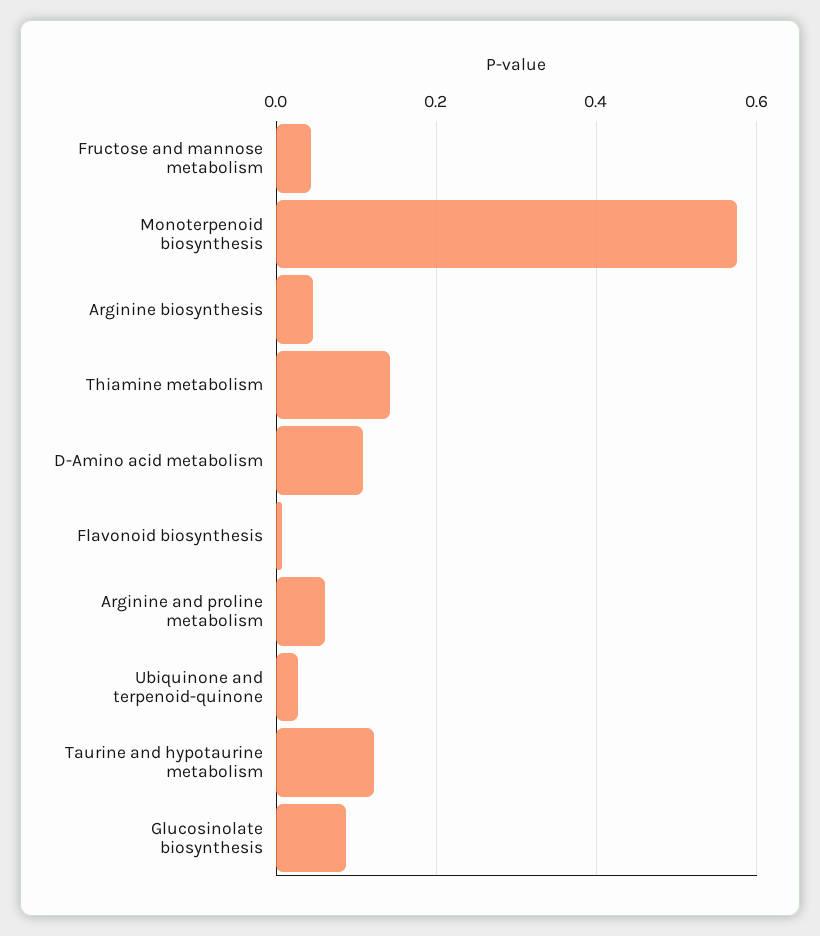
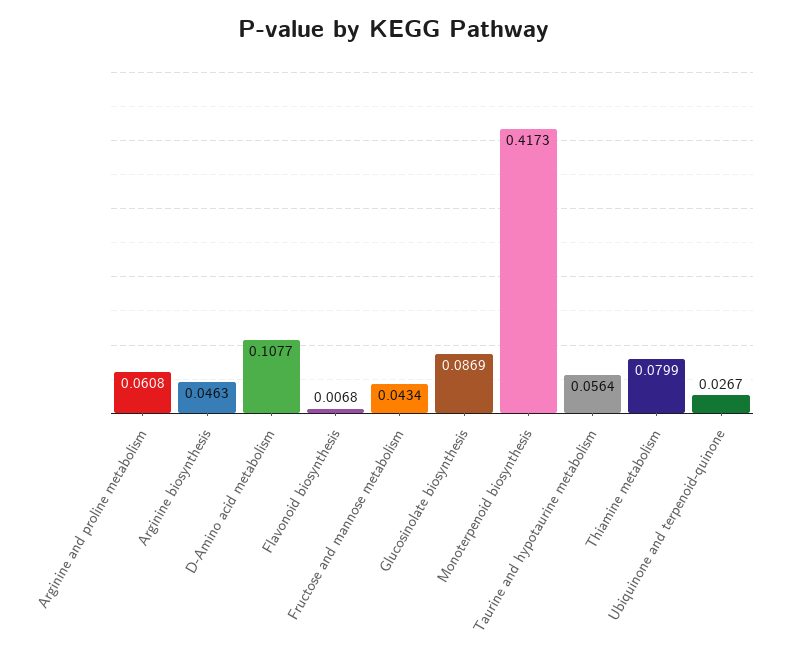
  {
    "Fructose and mannose metabolism": 0.0434,
-   "Monoterpenoid biosynthesis": 0.58,
+   "Monoterpenoid biosynthesis": 0.4173,
    "Arginine biosynthesis": 0.0463,
-   "Thiamine metabolism": 0.14,
+   "Thiamine metabolism": 0.0799,
    "D-Amino acid metabolism": 0.1077,
    "Flavonoid biosynthesis": 0.0068,
    "Arginine and proline metabolism": 0.0608,
    "Ubiquinone and terpenoid-quinone": 0.0267,
-   "Taurine and hypotaurine metabolism": 0.12,
+   "Taurine and hypotaurine metabolism": 0.0564,
    "Glucosinolate biosynthesis": 0.0869
  }

